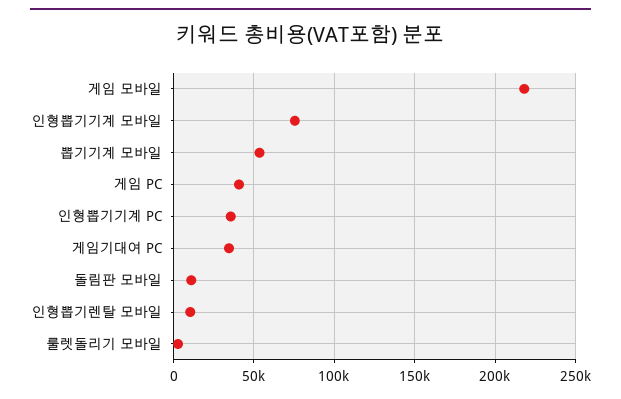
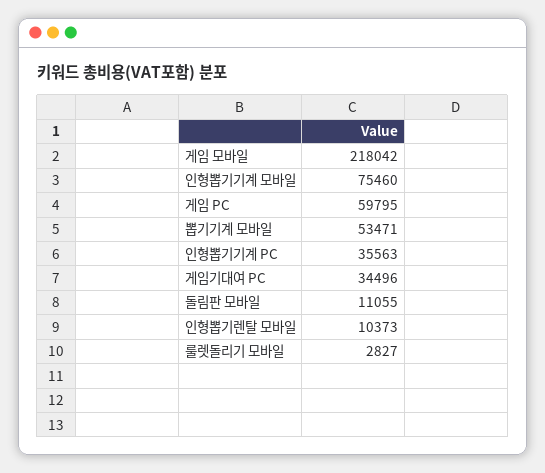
  {
    "게임 모바일": 218042,
    "인형뽑기기계 모바일": 75460,
    "뽑기기계 모바일": 53471,
-   "게임 PC": 40000,
+   "게임 PC": 59795,
    "인형뽑기기계 PC": 35563,
    "게임기대여 PC": 34496,
    "돌림판 모바일": 11055,
    "인형뽑기렌탈 모바일": 10373,
    "룰렛돌리기 모바일": 2827
  }

